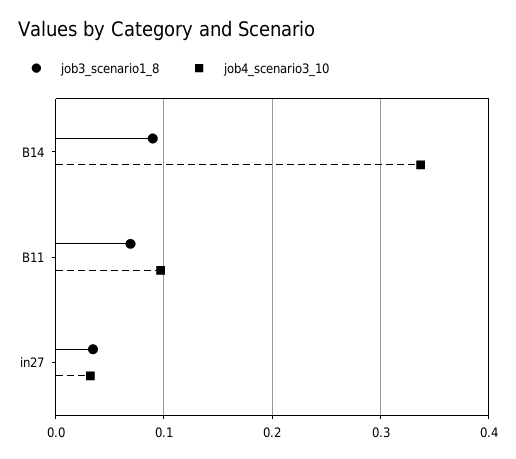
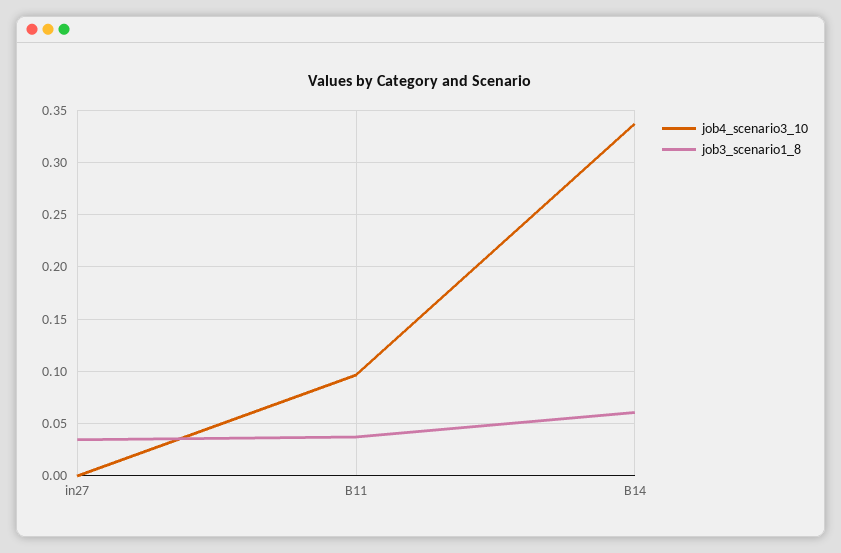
  {
    "job3_scenario1_8": {
-     "B14": 0.09,
+     "B14": 0.06,
-     "B11": 0.07,
+     "B11": 0.04,
      "in27": 0.03
    },
    "job4_scenario3_10": {
      "B14": 0.34,
      "B11": 0.1,
-     "in27": 0.03
+     "in27": 0
    }
  }

